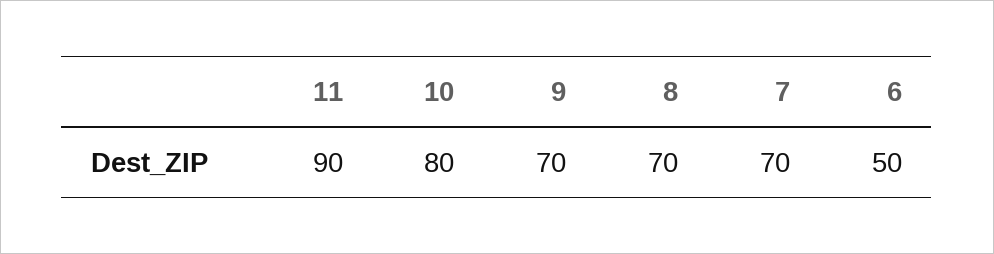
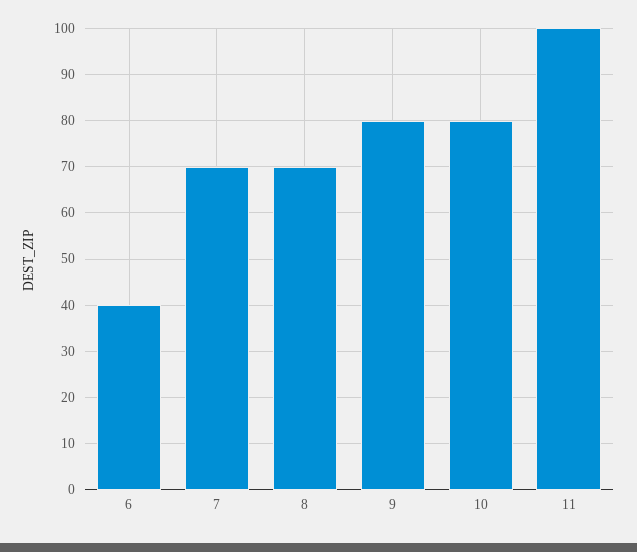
  {
-   "11": 90,
+   "11": 100,
    "10": 80,
-   "9": 70,
+   "9": 80,
    "8": 70,
    "7": 70,
-   "6": 50
+   "6": 40
  }

